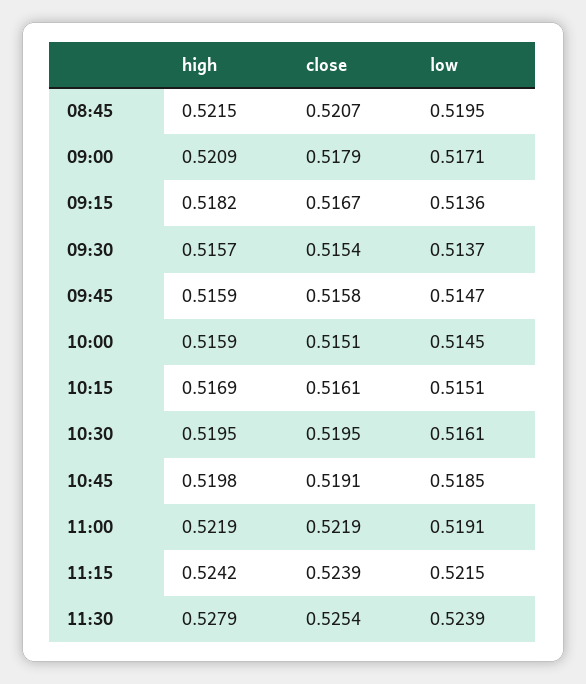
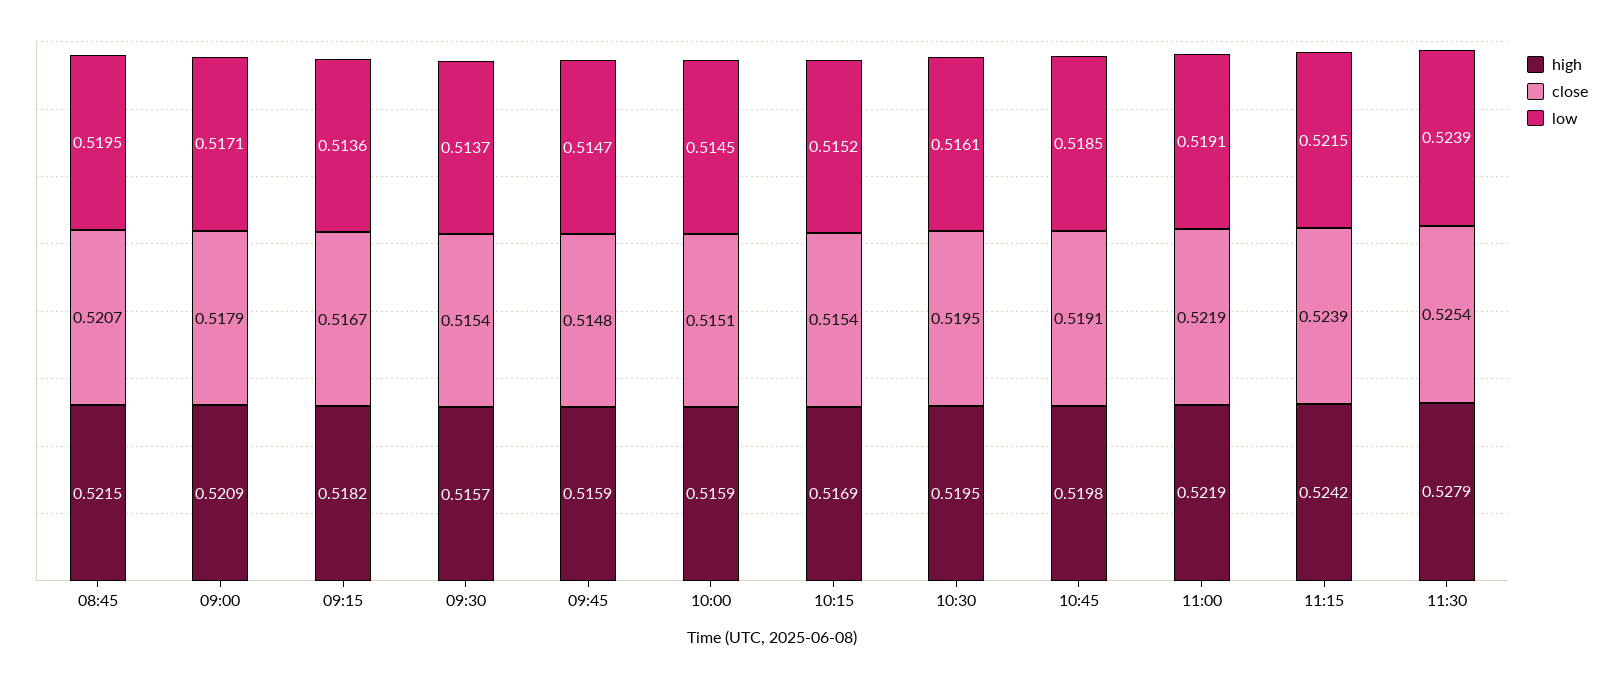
  {
    "high": {
      "08:45": 0.5215,
      "09:00": 0.5209,
      "09:15": 0.5182,
      "09:30": 0.5157,
      "09:45": 0.5159,
      "10:00": 0.5159,
      "10:15": 0.5169,
      "10:30": 0.5195,
      "10:45": 0.5198,
      "11:00": 0.5219,
      "11:15": 0.5242,
      "11:30": 0.5279
    },
    "close": {
      "08:45": 0.5207,
      "09:00": 0.5179,
      "09:15": 0.5167,
      "09:30": 0.5154,
-     "09:45": 0.5158,
+     "09:45": 0.5148,
      "10:00": 0.5151,
-     "10:15": 0.5161,
+     "10:15": 0.5154,
      "10:30": 0.5195,
      "10:45": 0.5191,
      "11:00": 0.5219,
      "11:15": 0.5239,
      "11:30": 0.5254
    },
    "low": {
      "08:45": 0.5195,
      "09:00": 0.5171,
      "09:15": 0.5136,
      "09:30": 0.5137,
      "09:45": 0.5147,
      "10:00": 0.5145,
-     "10:15": 0.5151,
+     "10:15": 0.5152,
      "10:30": 0.5161,
      "10:45": 0.5185,
      "11:00": 0.5191,
      "11:15": 0.5215,
      "11:30": 0.5239
    }
  }

